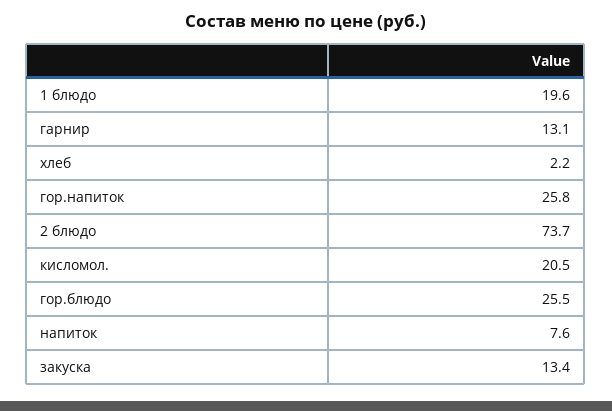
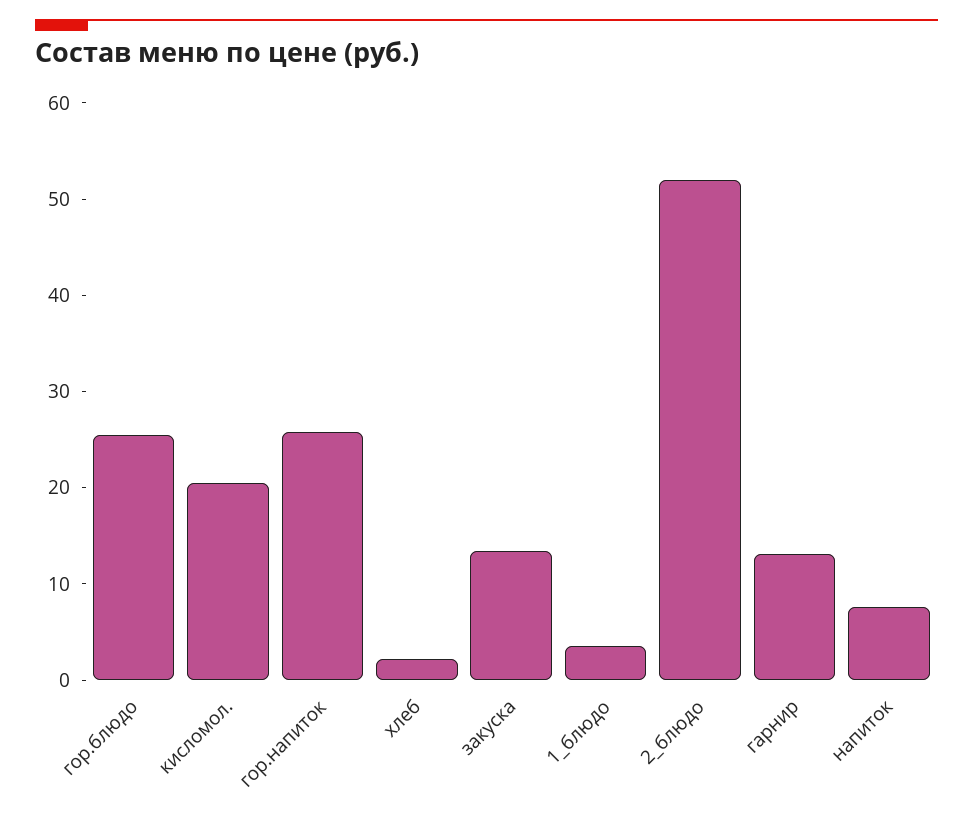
  {
-   "1 блюдо": 19.6,
+   "1 блюдо": 4,
    "гарнир": 13.1,
    "хлеб": 2.2,
    "гор.напиток": 25.8,
-   "2 блюдо": 73.7,
+   "2 блюдо": 52,
    "кисломол.": 20.5,
    "гор.блюдо": 25.5,
    "напиток": 7.6,
    "закуска": 13.4
  }

